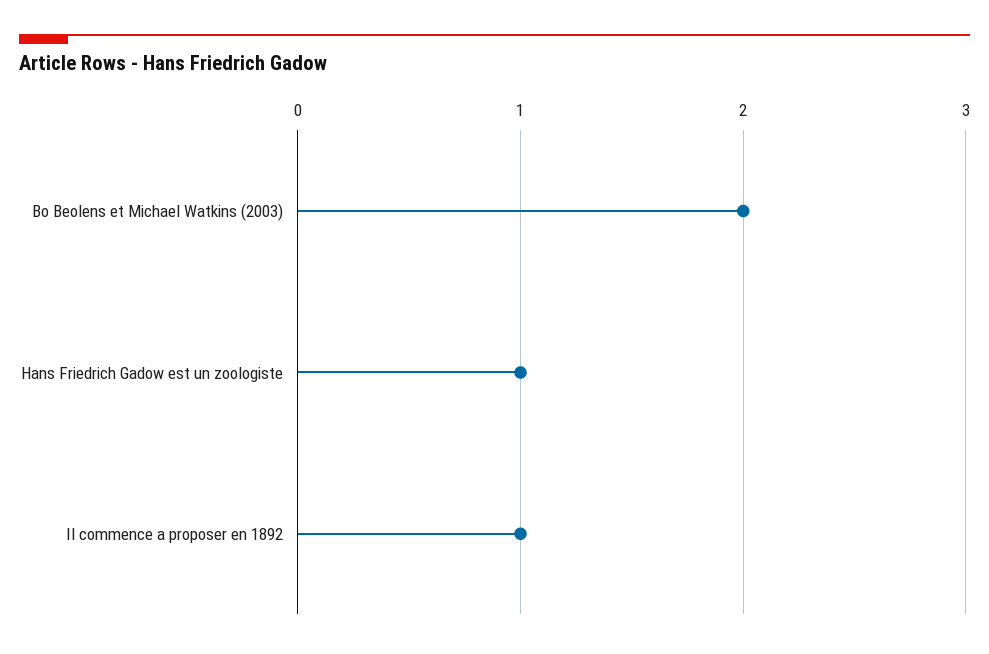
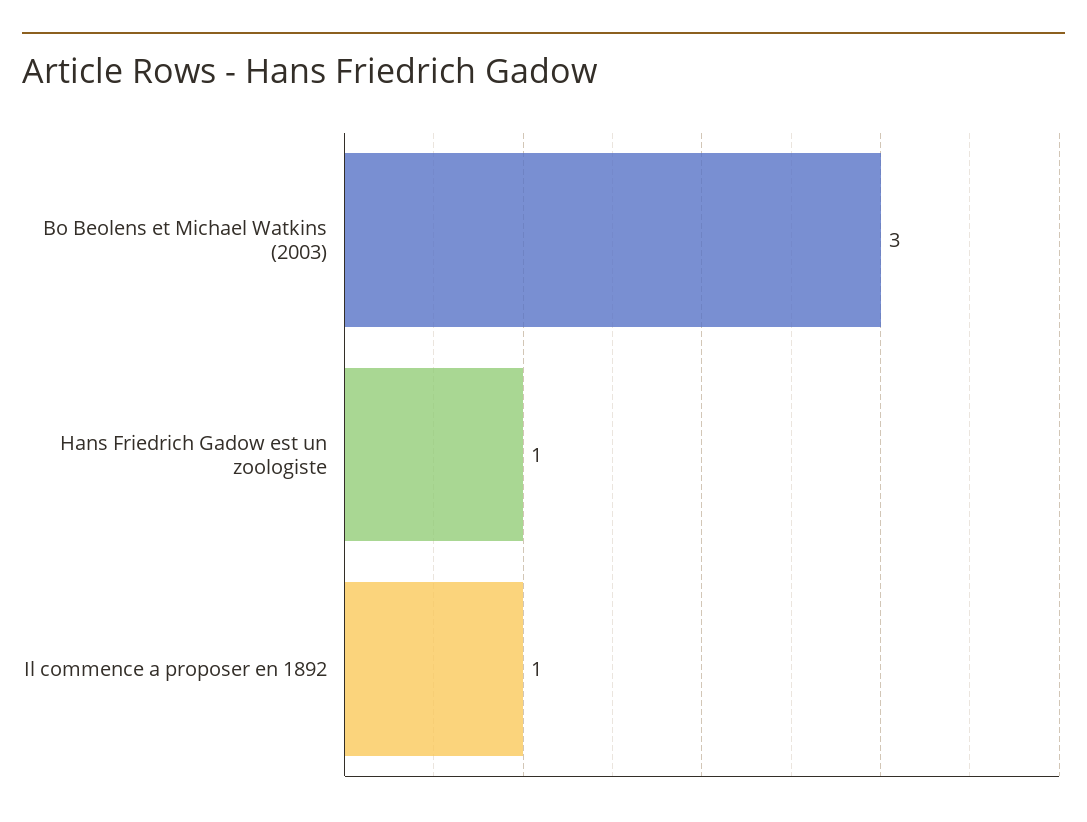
  {
-   "Bo Beolens et Michael Watkins (2003)": 2,
+   "Bo Beolens et Michael Watkins (2003)": 3,
    "Hans Friedrich Gadow est un zoologiste": 1,
    "Il commence a proposer en 1892": 1
  }

